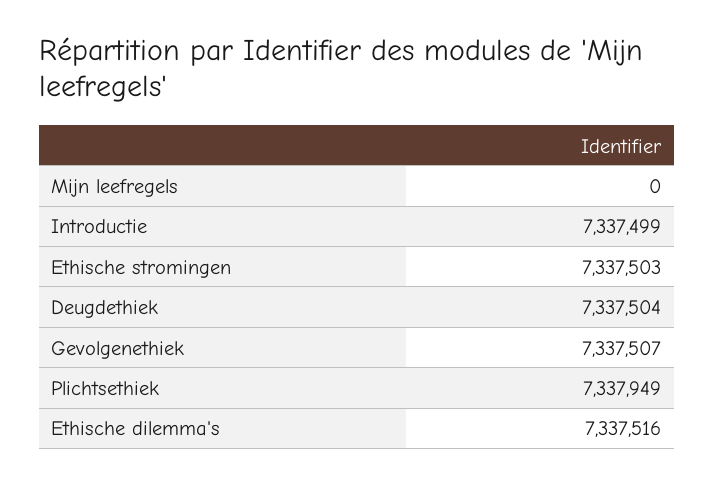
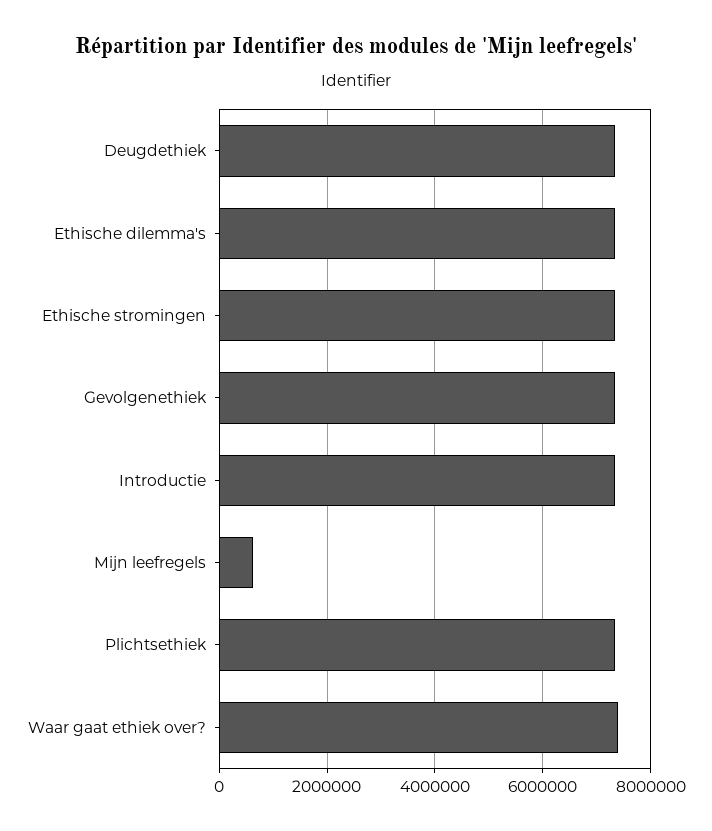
  {
-   "Mijn leefregels": 0,
+   "Mijn leefregels": 600000,
    "Introductie": 7337499,
    "Ethische stromingen": 7337503,
    "Deugdethiek": 7337504,
    "Gevolgenethiek": 7337507,
    "Plichtsethiek": 7337949,
-   "Ethische dilemma's": 7337516
+   "Ethische dilemma's": 7337516,
+   "Waar gaat ethiek over?": 7400000
  }

